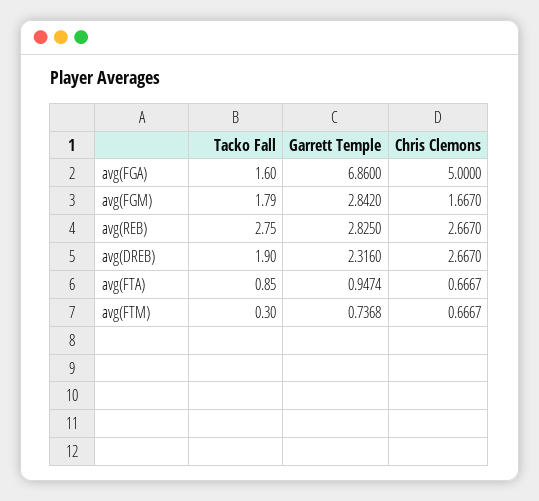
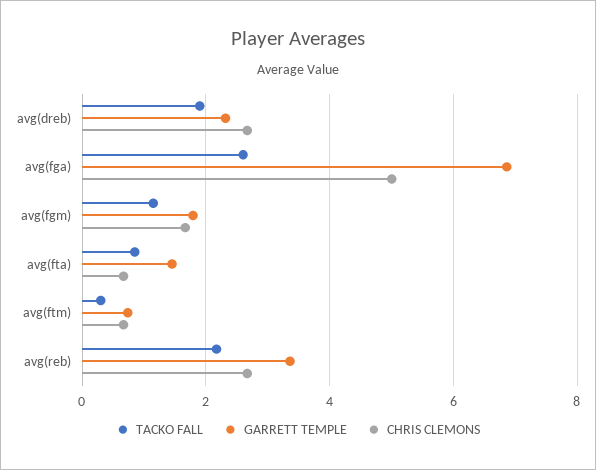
  {
    "Tacko Fall": {
-     "avg(FGA)": 1.6,
+     "avg(FGA)": 2.6,
-     "avg(FGM)": 1.79,
+     "avg(FGM)": 1.2,
-     "avg(REB)": 2.75,
+     "avg(REB)": 2.2,
      "avg(DREB)": 1.9,
      "avg(FTA)": 0.85,
      "avg(FTM)": 0.3
    },
    "Garrett Temple": {
      "avg(FGA)": 6.86,
-     "avg(FGM)": 2.842,
+     "avg(FGM)": 1.8,
-     "avg(REB)": 2.825,
+     "avg(REB)": 3.4,
      "avg(DREB)": 2.316,
-     "avg(FTA)": 0.9474,
+     "avg(FTA)": 1.4,
      "avg(FTM)": 0.7368
    },
    "Chris Clemons": {
      "avg(FGA)": 5,
      "avg(FGM)": 1.667,
      "avg(REB)": 2.667,
      "avg(DREB)": 2.667,
      "avg(FTA)": 0.6667,
      "avg(FTM)": 0.6667
    }
  }

